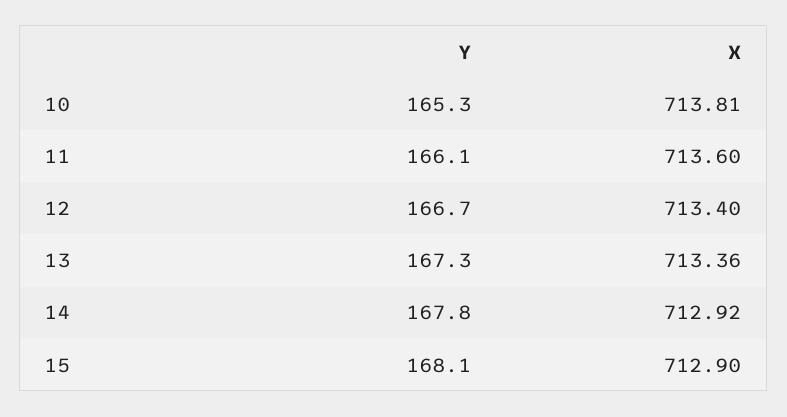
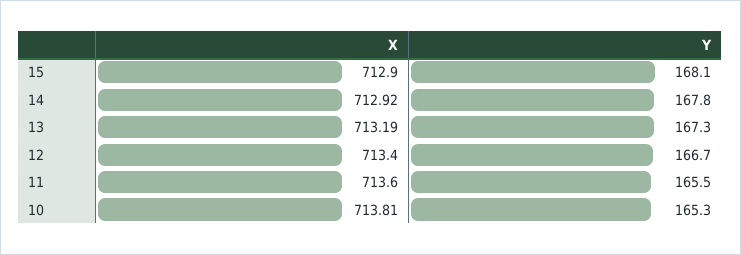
  {
    "Y": {
      "10": 165.3,
-     "11": 166.1,
+     "11": 165.5,
      "12": 166.7,
      "13": 167.3,
      "14": 167.8,
      "15": 168.1
    },
    "X": {
      "10": 713.81,
      "11": 713.6,
      "12": 713.4,
-     "13": 713.36,
+     "13": 713.19,
      "14": 712.92,
      "15": 712.9
    }
  }

